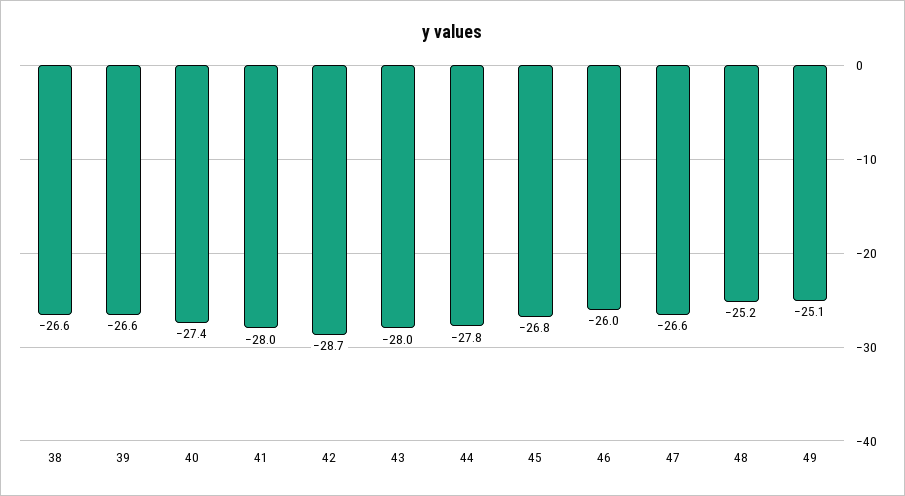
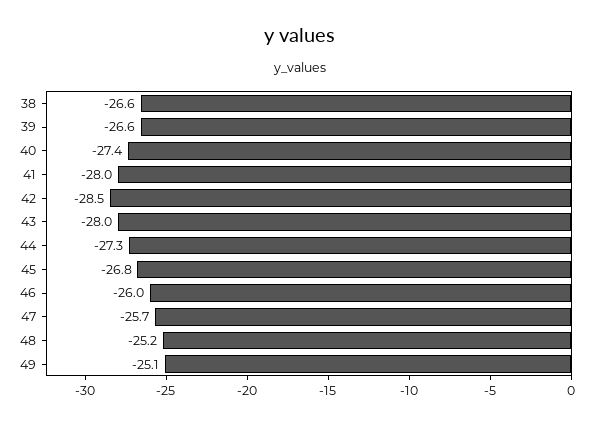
  {
    "38": -26.6,
    "39": -26.6,
    "40": -27.4,
    "41": -28,
-   "42": -28.7,
+   "42": -28.5,
    "43": -28,
-   "44": -27.8,
+   "44": -27.3,
    "45": -26.8,
    "46": -26,
-   "47": -26.6,
+   "47": -25.7,
    "48": -25.2,
    "49": -25.1
  }

